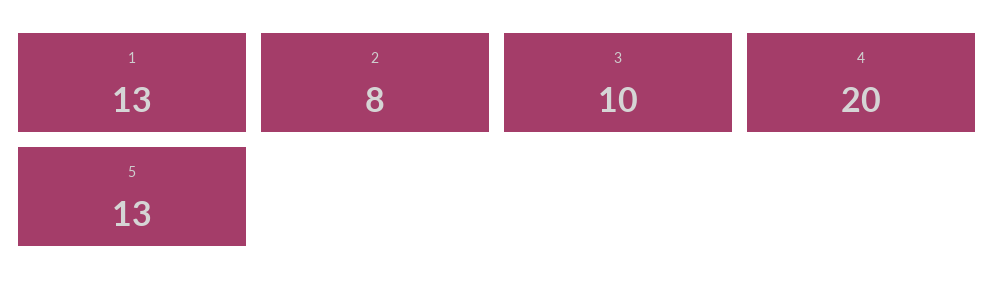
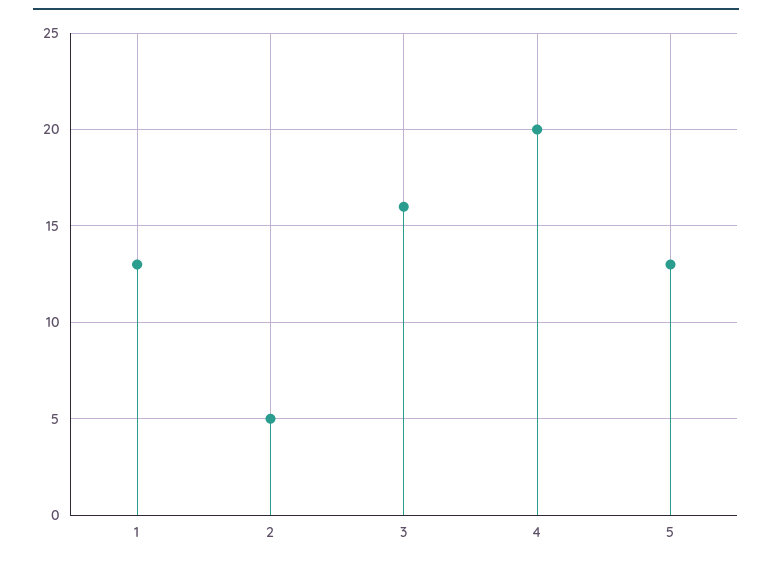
  {
    "1": 13,
-   "2": 8,
+   "2": 5,
-   "3": 10,
+   "3": 16,
    "4": 20,
    "5": 13
  }

